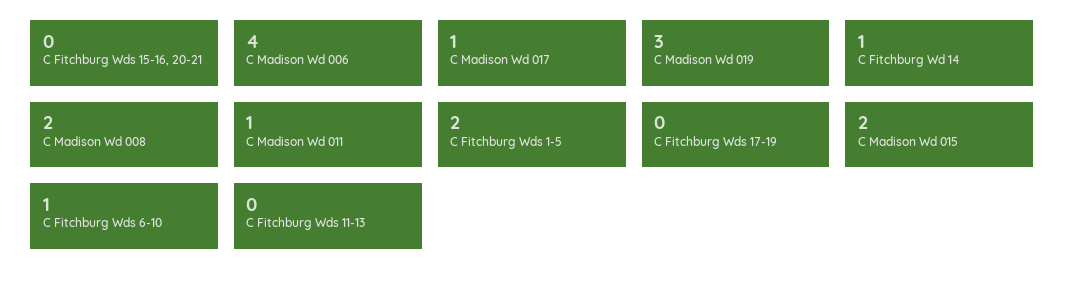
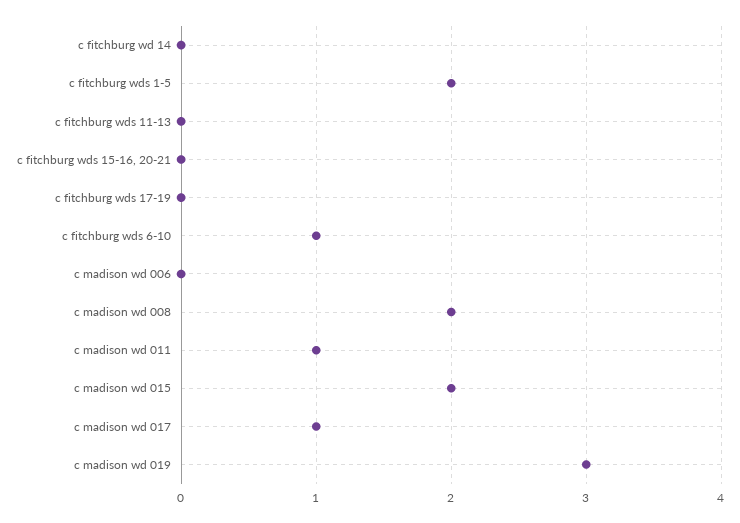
  {
    "C Fitchburg Wds 15-16, 20-21": 0,
-   "C Madison Wd 006": 4,
+   "C Madison Wd 006": 0,
    "C Madison Wd 017": 1,
    "C Madison Wd 019": 3,
-   "C Fitchburg Wd 14": 1,
+   "C Fitchburg Wd 14": 0,
    "C Madison Wd 008": 2,
    "C Madison Wd 011": 1,
    "C Fitchburg Wds 1-5": 2,
    "C Fitchburg Wds 17-19": 0,
    "C Madison Wd 015": 2,
    "C Fitchburg Wds 6-10": 1,
    "C Fitchburg Wds 11-13": 0
  }

